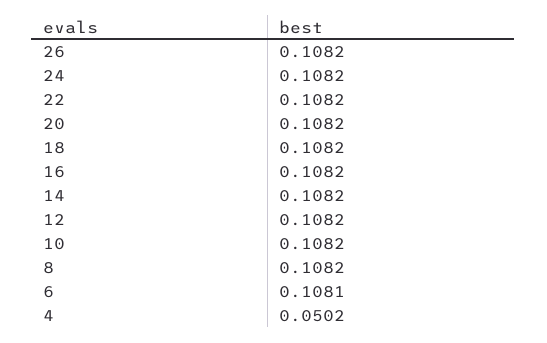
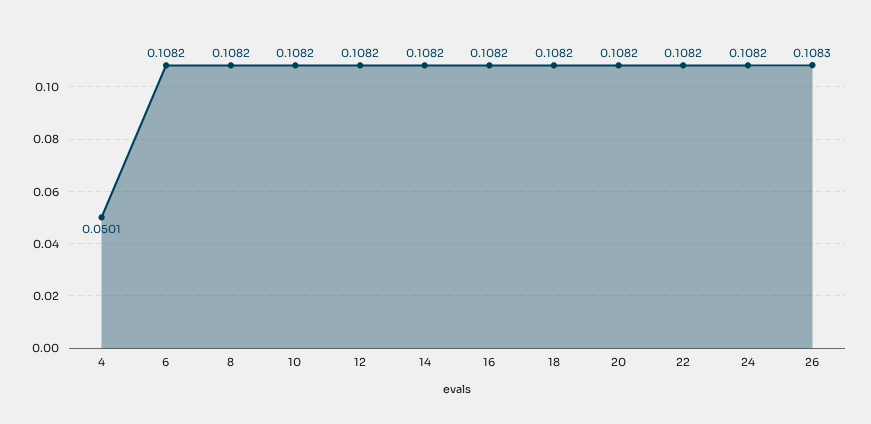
  {
-   "26": 0.1082,
+   "26": 0.1083,
    "24": 0.1082,
    "22": 0.1082,
    "20": 0.1082,
    "18": 0.1082,
    "16": 0.1082,
    "14": 0.1082,
    "12": 0.1082,
    "10": 0.1082,
    "8": 0.1082,
-   "6": 0.1081,
+   "6": 0.1082,
-   "4": 0.0502
+   "4": 0.0501
  }

